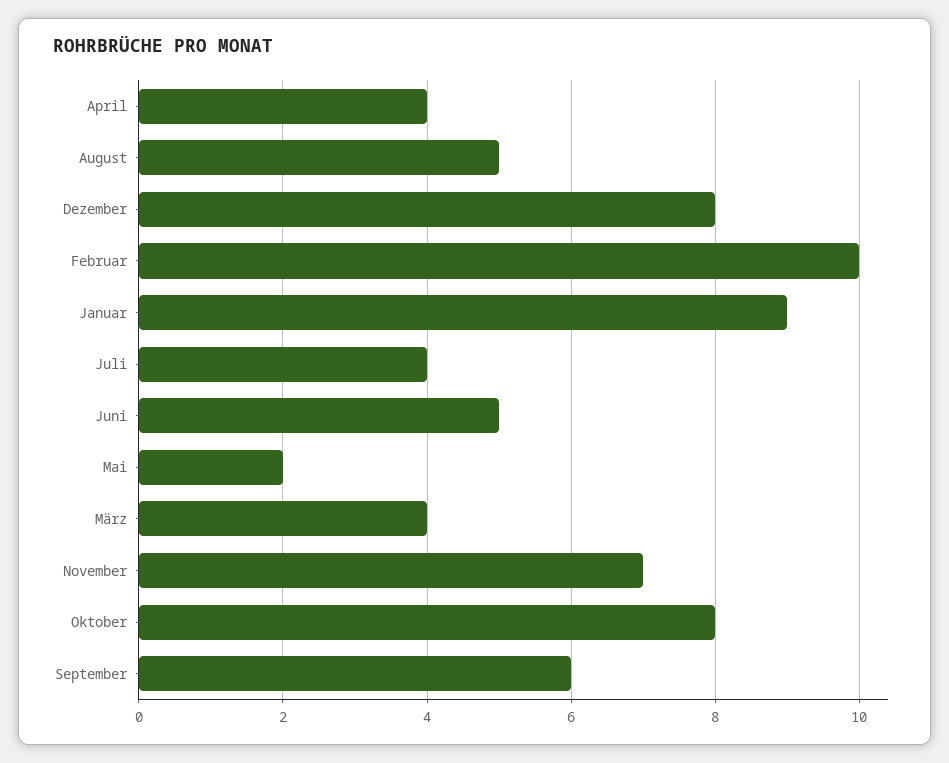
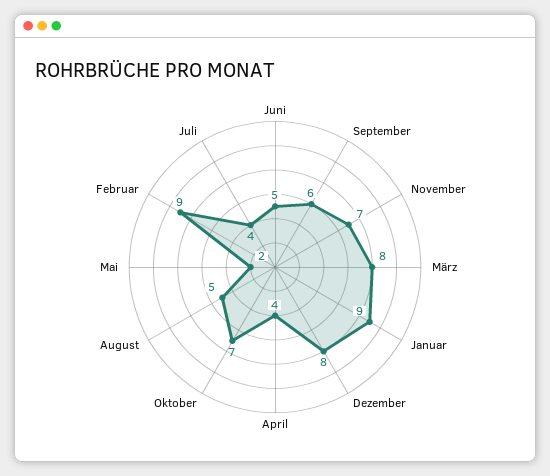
  {
    "April": 4,
    "August": 5,
    "Dezember": 8,
-   "Februar": 10,
+   "Februar": 9,
    "Januar": 9,
    "Juli": 4,
    "Juni": 5,
    "Mai": 2,
-   "März": 4,
+   "März": 8,
    "November": 7,
-   "Oktober": 8,
+   "Oktober": 7,
    "September": 6
  }

